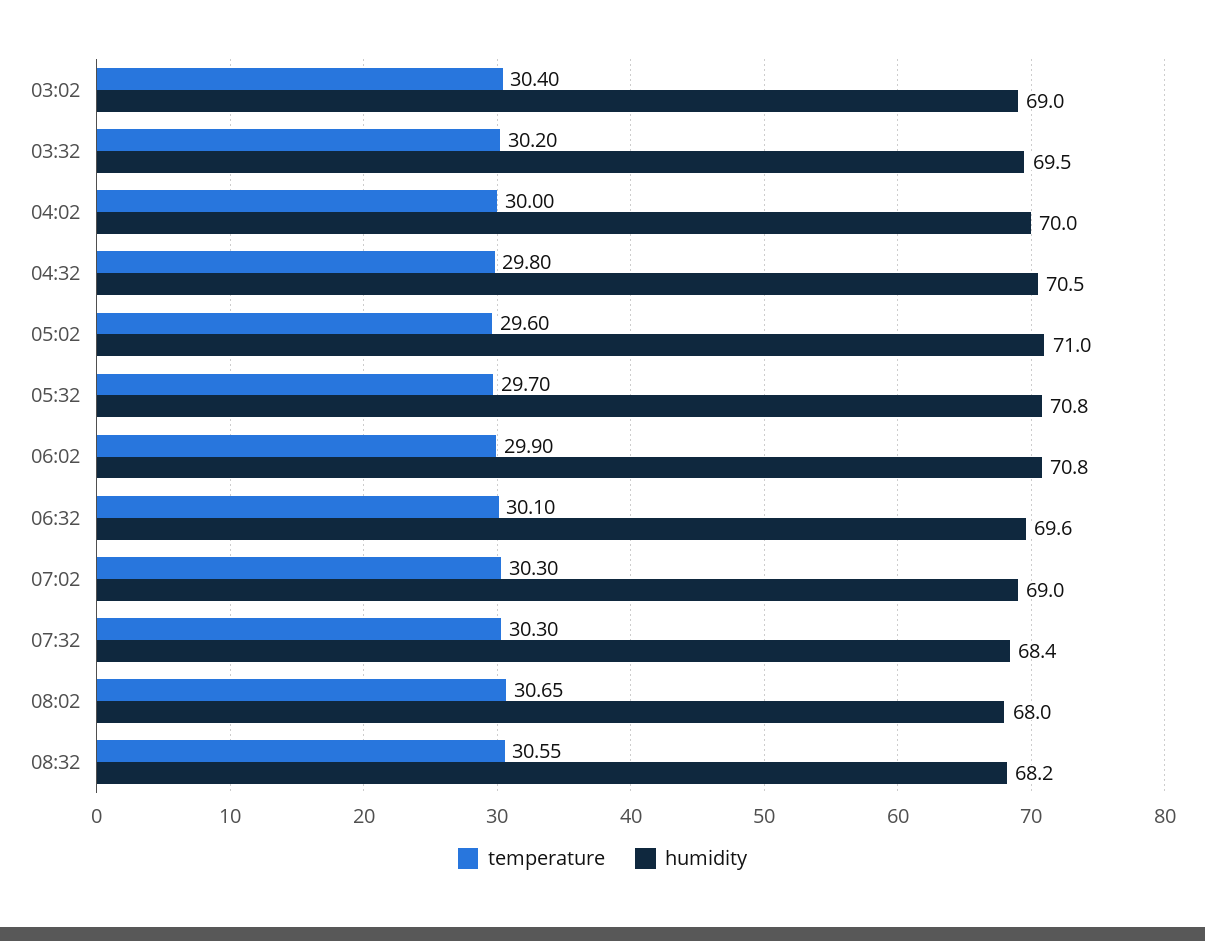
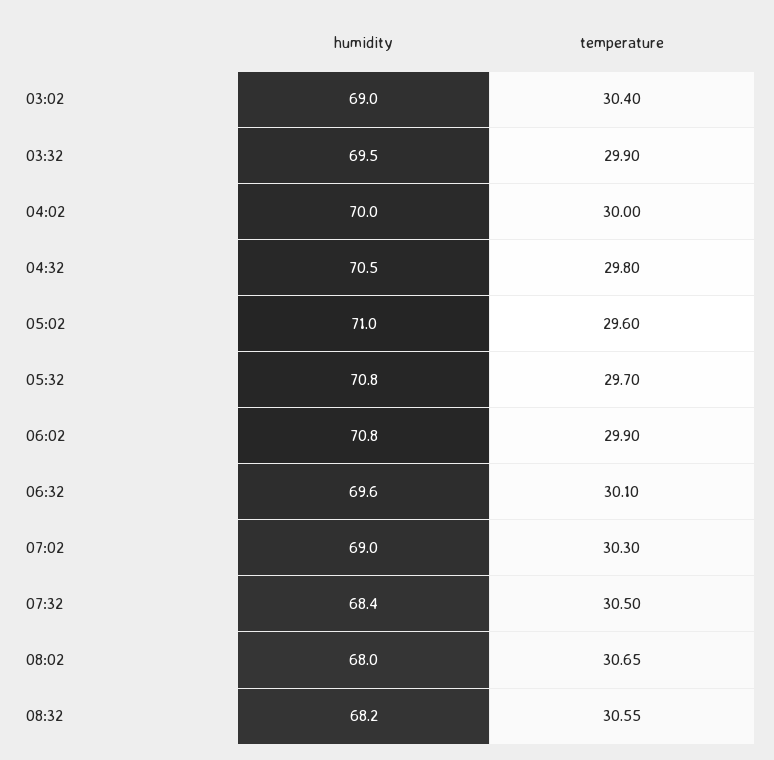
  {
    "temperature": {
      "03:02": 30.4,
-     "03:32": 30.2,
+     "03:32": 29.9,
      "04:02": 30,
      "04:32": 29.8,
      "05:02": 29.6,
      "05:32": 29.7,
      "06:02": 29.9,
      "06:32": 30.1,
      "07:02": 30.3,
-     "07:32": 30.3,
+     "07:32": 30.5,
      "08:02": 30.65,
      "08:32": 30.55
    },
    "humidity": {
      "03:02": 69,
      "03:32": 69.5,
      "04:02": 70,
      "04:32": 70.5,
      "05:02": 71,
      "05:32": 70.8,
      "06:02": 70.8,
      "06:32": 69.6,
      "07:02": 69,
      "07:32": 68.4,
      "08:02": 68,
      "08:32": 68.2
    }
  }

